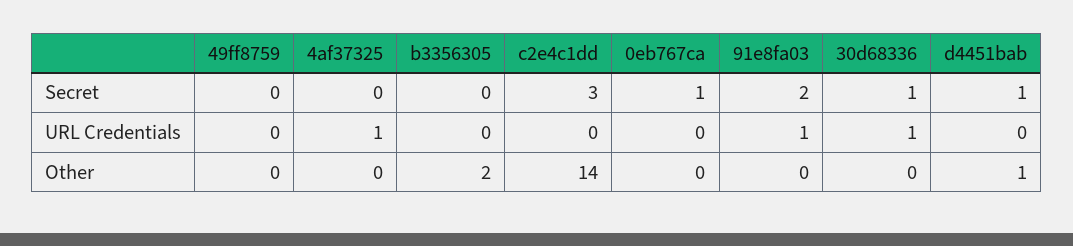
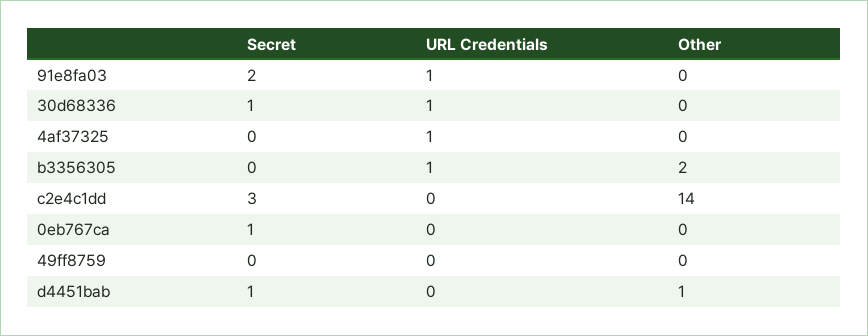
  {
    "49ff8759": {
      "Secret": 0,
      "URL Credentials": 0,
      "Other": 0
    },
    "4af37325": {
      "Secret": 0,
      "URL Credentials": 1,
      "Other": 0
    },
    "b3356305": {
      "Secret": 0,
-     "URL Credentials": 0,
+     "URL Credentials": 1,
      "Other": 2
    },
    "c2e4c1dd": {
      "Secret": 3,
      "URL Credentials": 0,
      "Other": 14
    },
    "0eb767ca": {
      "Secret": 1,
      "URL Credentials": 0,
      "Other": 0
    },
    "91e8fa03": {
      "Secret": 2,
      "URL Credentials": 1,
      "Other": 0
    },
    "30d68336": {
      "Secret": 1,
      "URL Credentials": 1,
      "Other": 0
    },
    "d4451bab": {
      "Secret": 1,
      "URL Credentials": 0,
      "Other": 1
    }
  }

